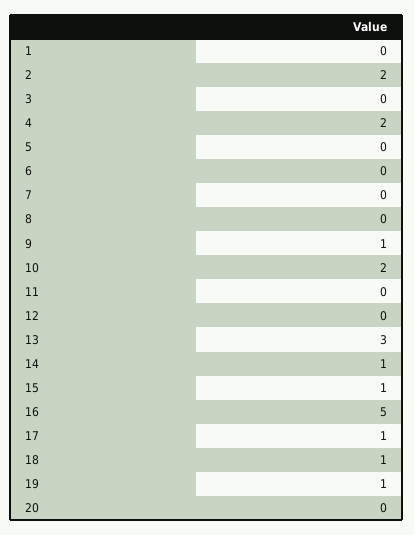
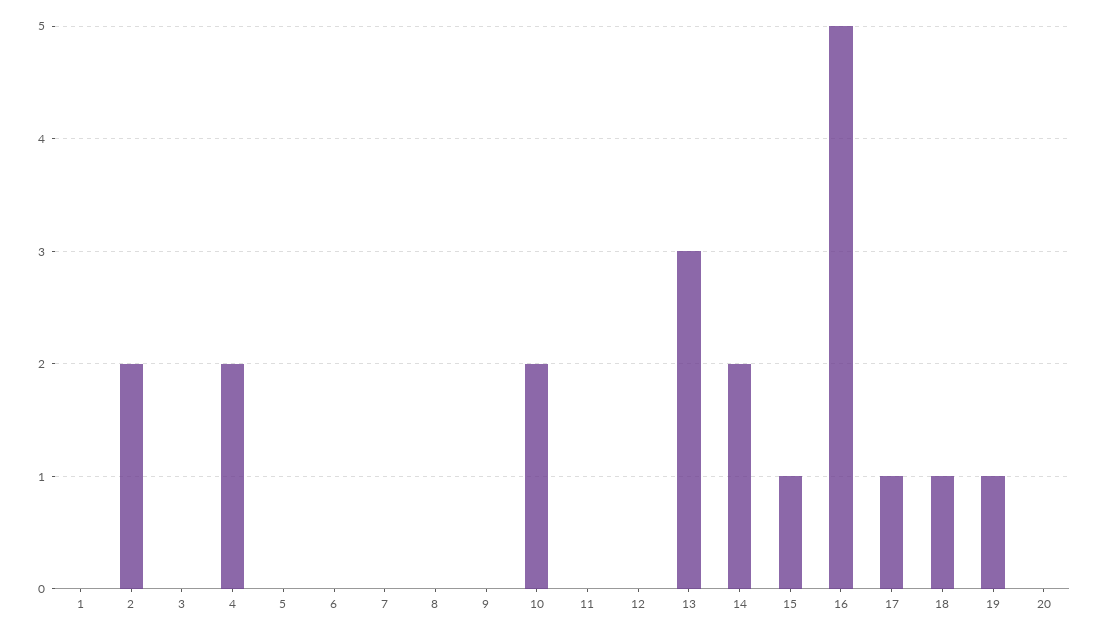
  {
    "1": 0,
    "2": 2,
    "3": 0,
    "4": 2,
    "5": 0,
    "6": 0,
    "7": 0,
    "8": 0,
-   "9": 1,
+   "9": 0,
    "10": 2,
    "11": 0,
    "12": 0,
    "13": 3,
-   "14": 1,
+   "14": 2,
    "15": 1,
    "16": 5,
    "17": 1,
    "18": 1,
    "19": 1,
    "20": 0
  }

